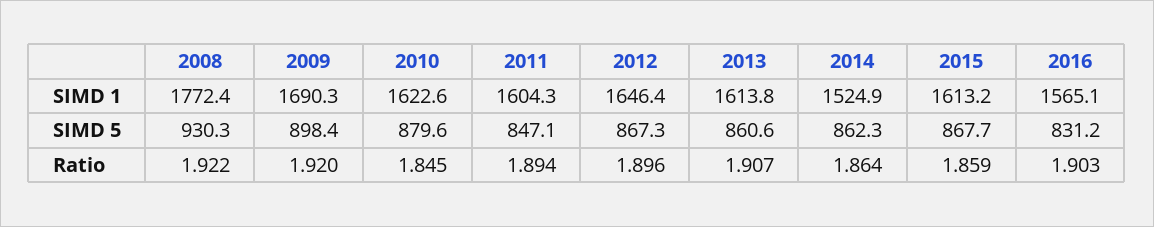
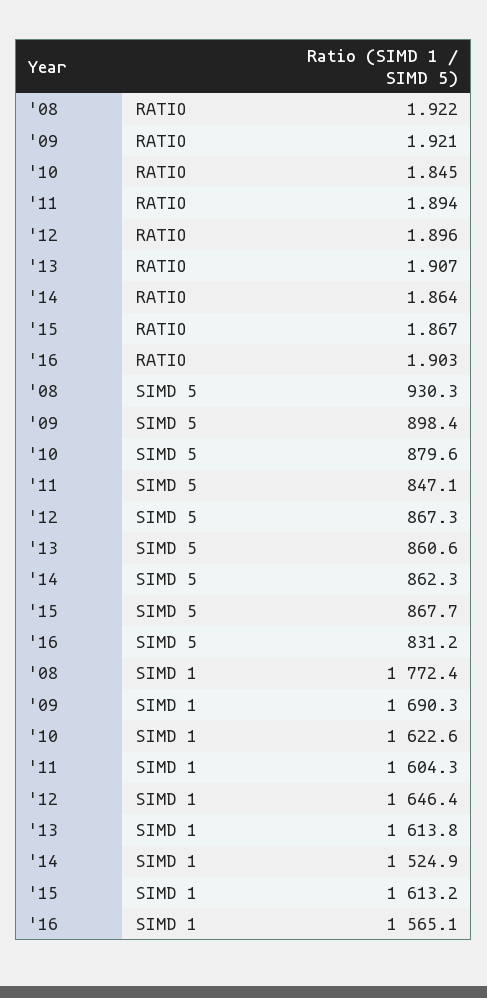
  {
    "2008": {
      "SIMD 1": 1772.4,
      "SIMD 5": 930.3,
      "Ratio": 1.922
    },
    "2009": {
      "SIMD 1": 1690.3,
      "SIMD 5": 898.4,
-     "Ratio": 1.92
+     "Ratio": 1.921
    },
    "2010": {
      "SIMD 1": 1622.6,
      "SIMD 5": 879.6,
      "Ratio": 1.845
    },
    "2011": {
      "SIMD 1": 1604.3,
      "SIMD 5": 847.1,
      "Ratio": 1.894
    },
    "2012": {
      "SIMD 1": 1646.4,
      "SIMD 5": 867.3,
      "Ratio": 1.896
    },
    "2013": {
      "SIMD 1": 1613.8,
      "SIMD 5": 860.6,
      "Ratio": 1.907
    },
    "2014": {
      "SIMD 1": 1524.9,
      "SIMD 5": 862.3,
      "Ratio": 1.864
    },
    "2015": {
      "SIMD 1": 1613.2,
      "SIMD 5": 867.7,
-     "Ratio": 1.859
+     "Ratio": 1.867
    },
    "2016": {
      "SIMD 1": 1565.1,
      "SIMD 5": 831.2,
      "Ratio": 1.903
    }
  }

